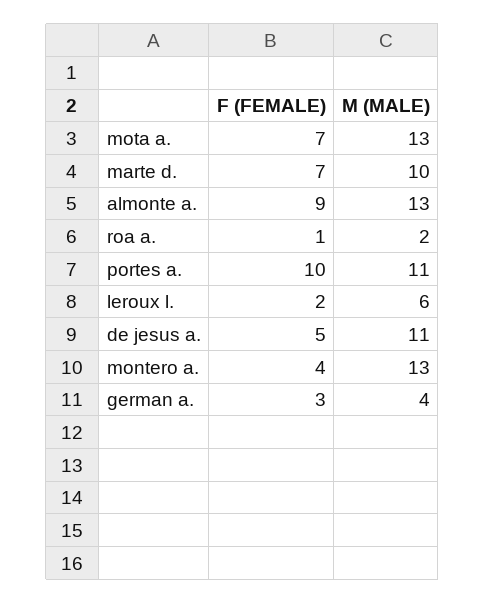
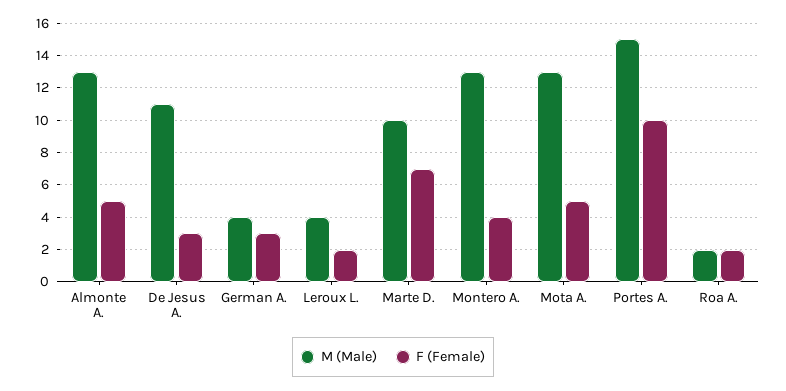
  {
    "F (FEMALE)": {
-     "mota a.": 7,
+     "mota a.": 5,
      "marte d.": 7,
-     "almonte a.": 9,
+     "almonte a.": 5,
-     "roa a.": 1,
+     "roa a.": 2,
      "portes a.": 10,
      "leroux l.": 2,
-     "de jesus a.": 5,
+     "de jesus a.": 3,
      "montero a.": 4,
      "german a.": 3
    },
    "M (MALE)": {
      "mota a.": 13,
      "marte d.": 10,
      "almonte a.": 13,
      "roa a.": 2,
-     "portes a.": 11,
+     "portes a.": 15,
-     "leroux l.": 6,
+     "leroux l.": 4,
      "de jesus a.": 11,
      "montero a.": 13,
      "german a.": 4
    }
  }

